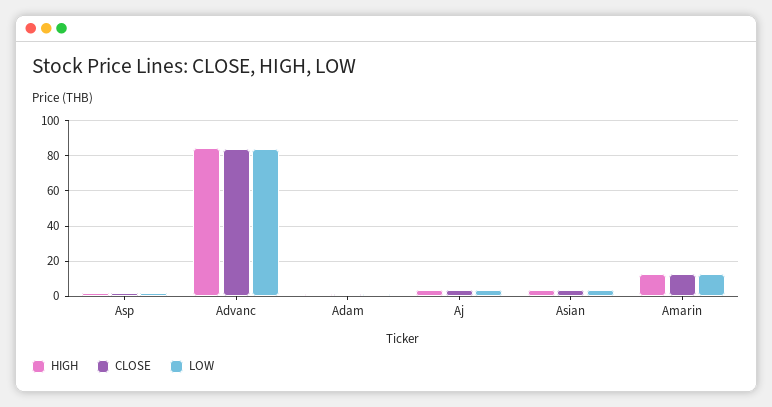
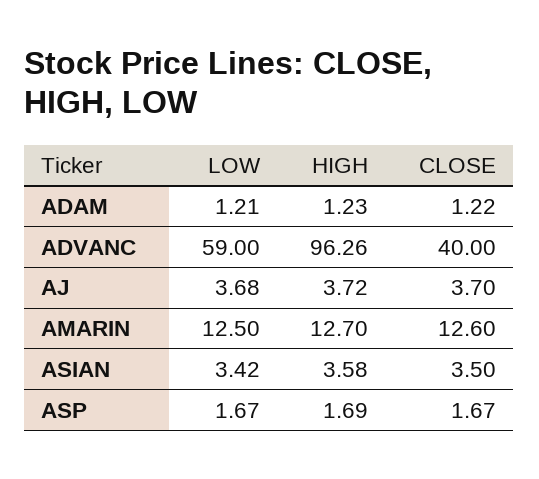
  {
    "HIGH": {
      "Asp": 1.69,
-     "Advanc": 85,
+     "Advanc": 96.26,
      "Adam": 1.23,
      "Aj": 3.72,
      "Asian": 3.58,
      "Amarin": 12.7
    },
    "CLOSE": {
      "Asp": 1.67,
-     "Advanc": 85,
+     "Advanc": 40,
      "Adam": 1.22,
      "Aj": 3.7,
      "Asian": 3.5,
      "Amarin": 12.6
    },
    "LOW": {
      "Asp": 1.67,
-     "Advanc": 85,
+     "Advanc": 59,
      "Adam": 1.21,
      "Aj": 3.68,
      "Asian": 3.42,
      "Amarin": 12.5
    }
  }

